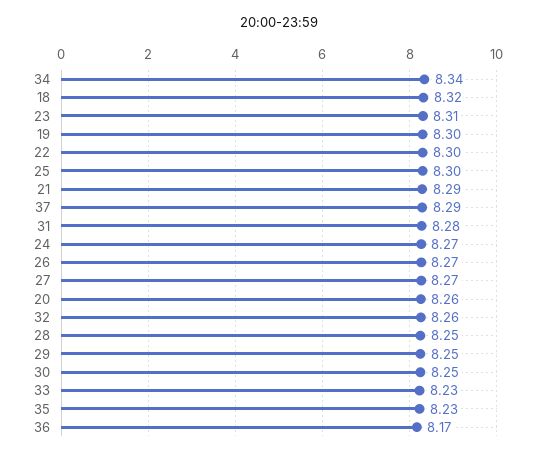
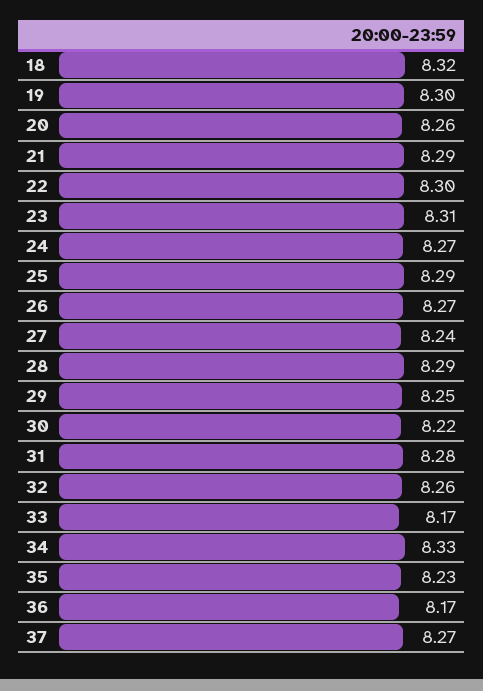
  {
-   "34": 8.34,
+   "34": 8.33,
    "18": 8.32,
    "23": 8.31,
    "19": 8.3,
    "22": 8.3,
-   "25": 8.3,
+   "25": 8.29,
    "21": 8.29,
-   "37": 8.29,
+   "37": 8.27,
    "31": 8.28,
    "24": 8.27,
    "26": 8.27,
-   "27": 8.27,
+   "27": 8.24,
    "20": 8.26,
    "32": 8.26,
-   "28": 8.25,
+   "28": 8.29,
    "29": 8.25,
-   "30": 8.25,
+   "30": 8.22,
-   "33": 8.23,
+   "33": 8.17,
    "35": 8.23,
    "36": 8.17
  }

